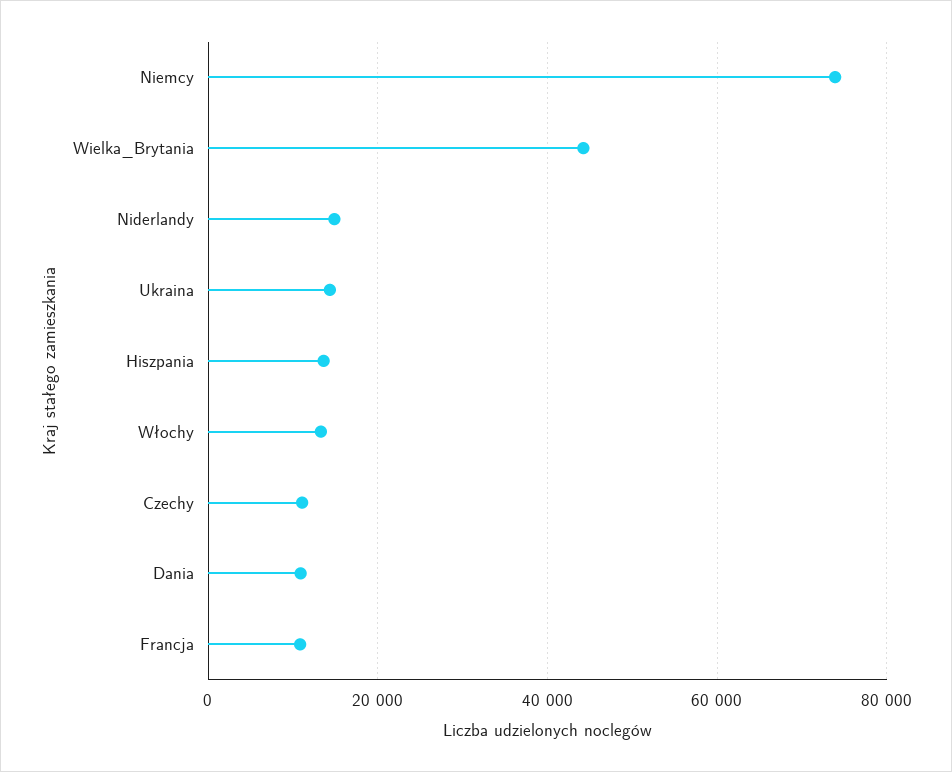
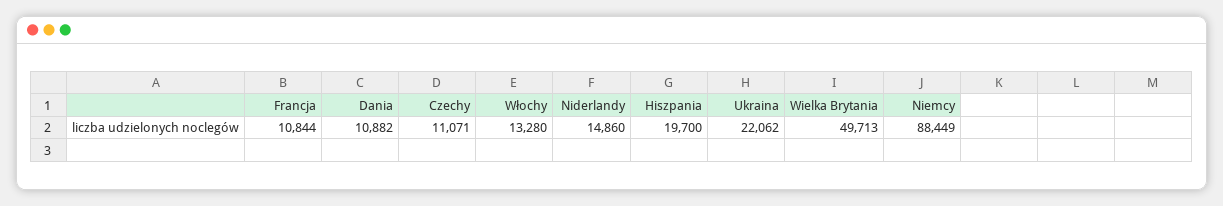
  {
-   "Niemcy": 74000,
+   "Niemcy": 88449,
-   "Wielka_Brytania": 44000,
+   "Wielka_Brytania": 49713,
    "Niderlandy": 14860,
-   "Ukraina": 14000,
+   "Ukraina": 22062,
-   "Hiszpania": 14000,
+   "Hiszpania": 19700,
    "Włochy": 13280,
    "Czechy": 11071,
    "Dania": 10882,
    "Francja": 10844
  }

